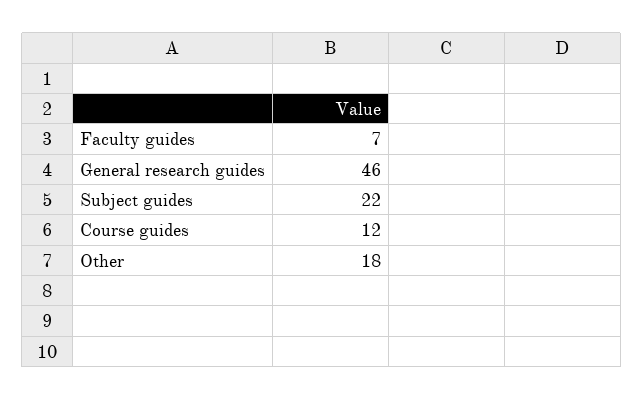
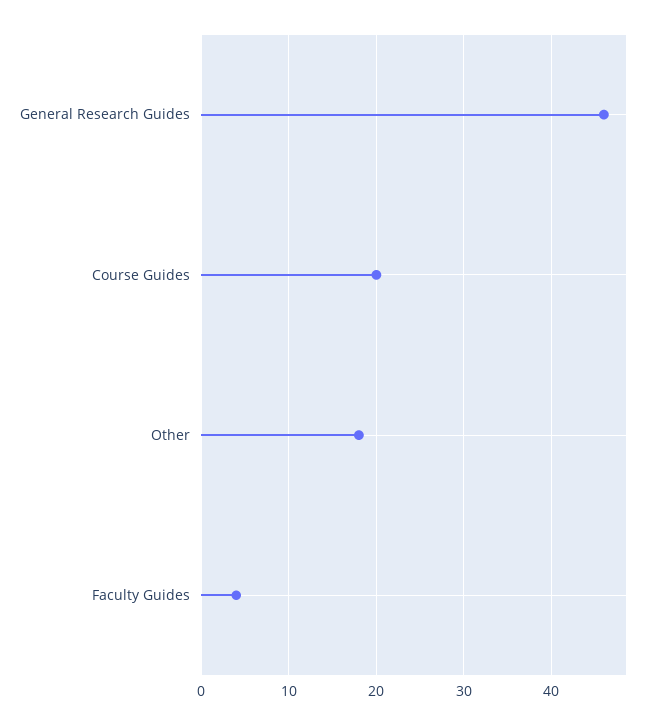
  {
-   "Faculty guides": 7,
+   "Faculty guides": 4,
    "General research guides": 46,
-   "Subject guides": 22,
-   "Course guides": 12,
+   "Course guides": 20,
    "Other": 18
  }

